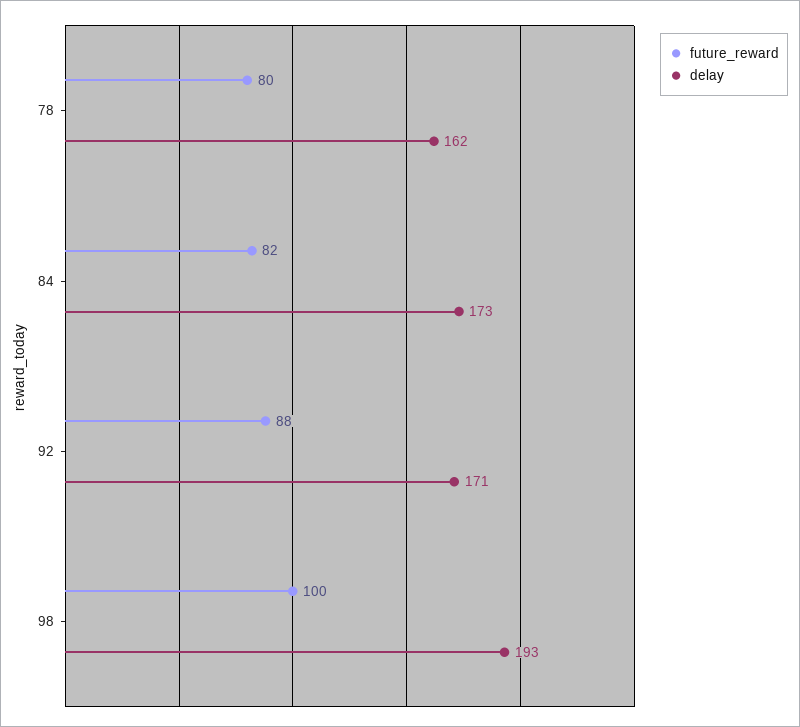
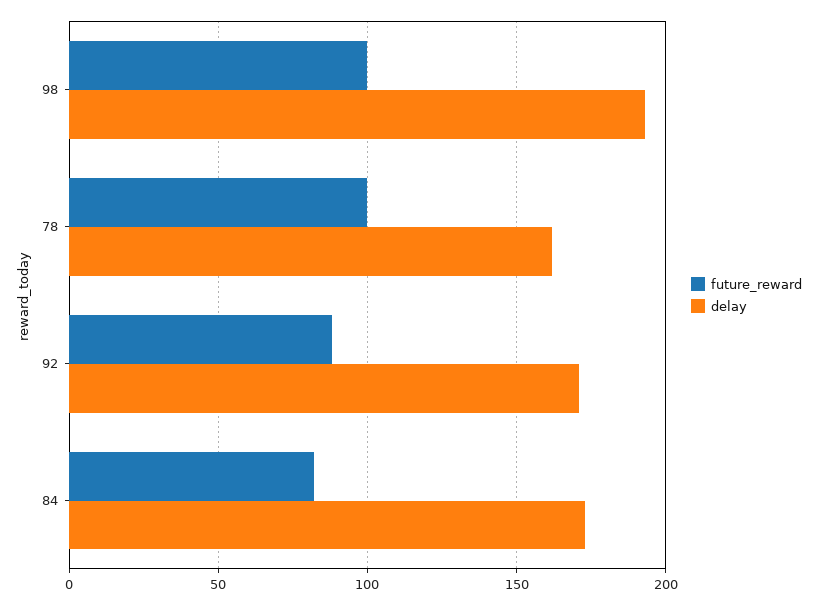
  {
    "future_reward": {
-     "78": 80,
+     "78": 100,
      "84": 82,
      "92": 88,
      "98": 100
    },
    "delay": {
      "78": 162,
      "84": 173,
      "92": 171,
      "98": 193
    }
  }

